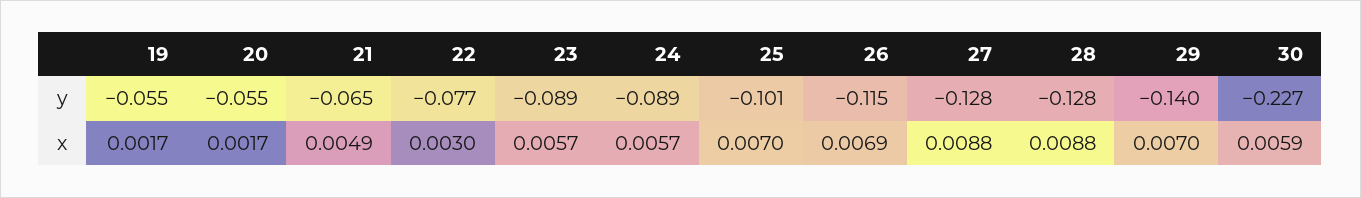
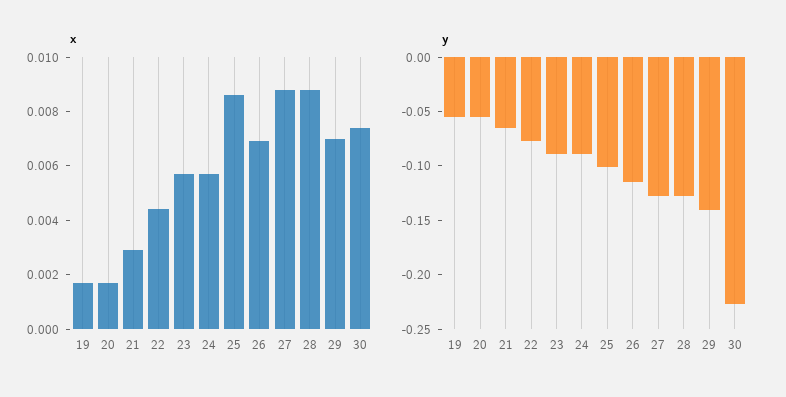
  {
    "y": {
      "19": -0.055,
      "20": -0.055,
      "21": -0.065,
      "22": -0.077,
      "23": -0.089,
      "24": -0.089,
      "25": -0.101,
      "26": -0.115,
      "27": -0.128,
      "28": -0.128,
      "29": -0.14,
      "30": -0.227
    },
    "x": {
      "19": 0.0017,
      "20": 0.0017,
-     "21": 0.0049,
+     "21": 0.003,
-     "22": 0.003,
+     "22": 0.0045,
      "23": 0.0057,
      "24": 0.0057,
-     "25": 0.007,
+     "25": 0.0085,
      "26": 0.0069,
      "27": 0.0088,
      "28": 0.0088,
      "29": 0.007,
-     "30": 0.0059
+     "30": 0.0075
    }
  }

